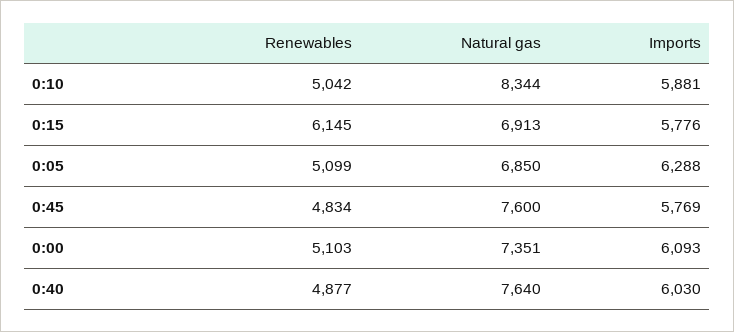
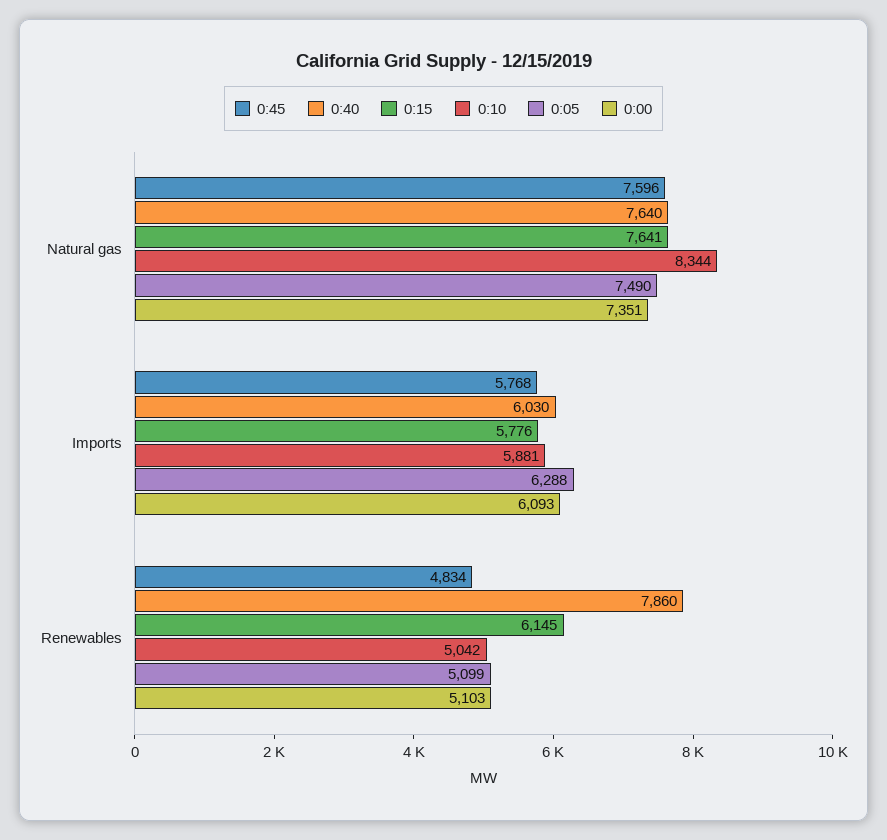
  {
    "0:10": {
      "Renewables": 5042,
      "Natural gas": 8344,
      "Imports": 5881
    },
    "0:15": {
      "Renewables": 6145,
-     "Natural gas": 6913,
+     "Natural gas": 7641,
      "Imports": 5776
    },
    "0:05": {
      "Renewables": 5099,
-     "Natural gas": 6850,
+     "Natural gas": 7490,
      "Imports": 6288
    },
    "0:45": {
      "Renewables": 4834,
-     "Natural gas": 7600,
+     "Natural gas": 7596,
-     "Imports": 5769
+     "Imports": 5768
    },
    "0:00": {
      "Renewables": 5103,
      "Natural gas": 7351,
      "Imports": 6093
    },
    "0:40": {
-     "Renewables": 4877,
+     "Renewables": 7860,
      "Natural gas": 7640,
      "Imports": 6030
    }
  }

